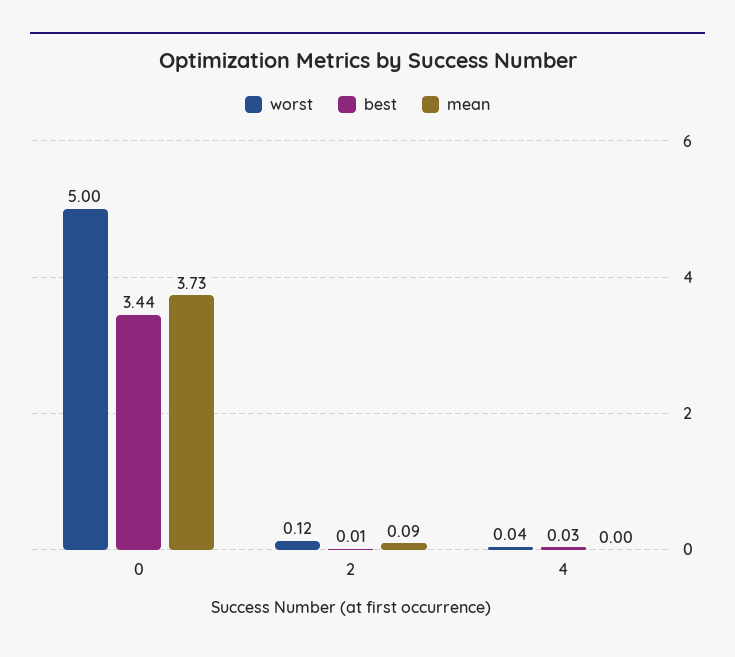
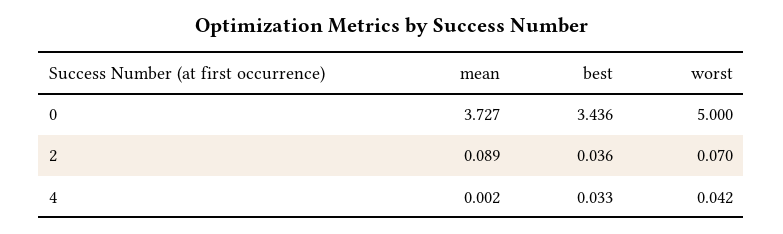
  {
    "worst": {
      "0": 5,
-     "2": 0.12,
+     "2": 0.07,
      "4": 0.042
    },
    "best": {
      "0": 3.436,
-     "2": 0.01,
+     "2": 0.036,
      "4": 0.033
    },
    "mean": {
      "0": 3.727,
      "2": 0.089,
      "4": 0.002
    }
  }

